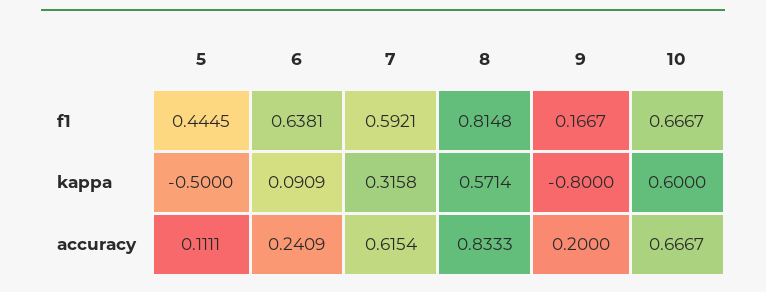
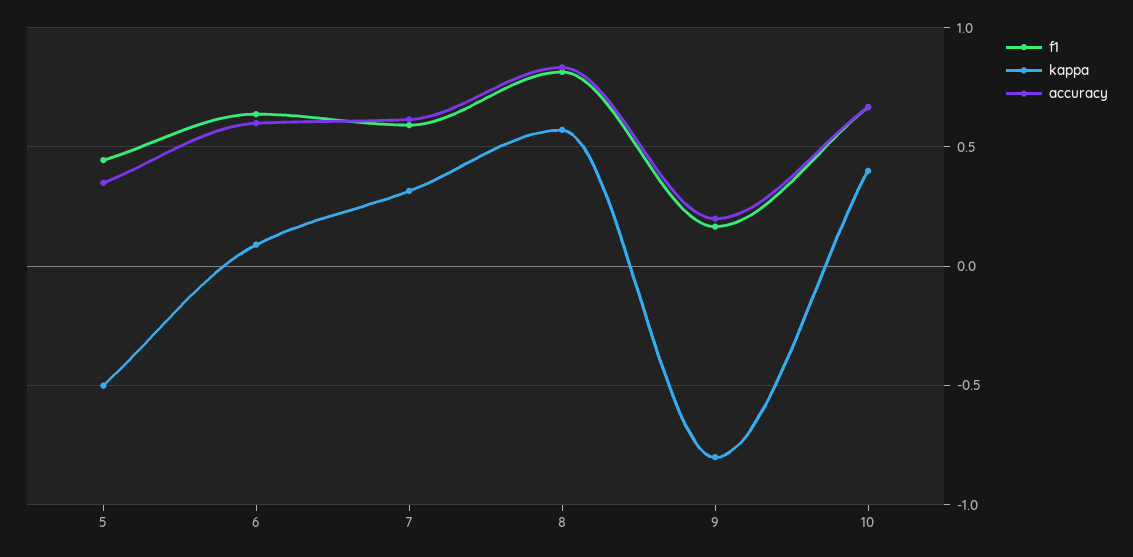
  {
    "f1": {
      "5": 0.4445,
      "6": 0.6381,
      "7": 0.5921,
      "8": 0.8148,
      "9": 0.1667,
      "10": 0.6667
    },
    "kappa": {
      "5": -0.5,
      "6": 0.0909,
      "7": 0.3158,
      "8": 0.5714,
      "9": -0.8,
-     "10": 0.6
+     "10": 0.4
    },
    "accuracy": {
-     "5": 0.1111,
+     "5": 0.35,
-     "6": 0.2409,
+     "6": 0.6,
      "7": 0.6154,
      "8": 0.8333,
      "9": 0.2,
      "10": 0.6667
    }
  }

